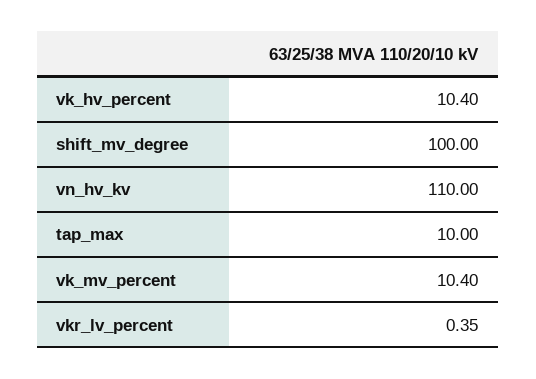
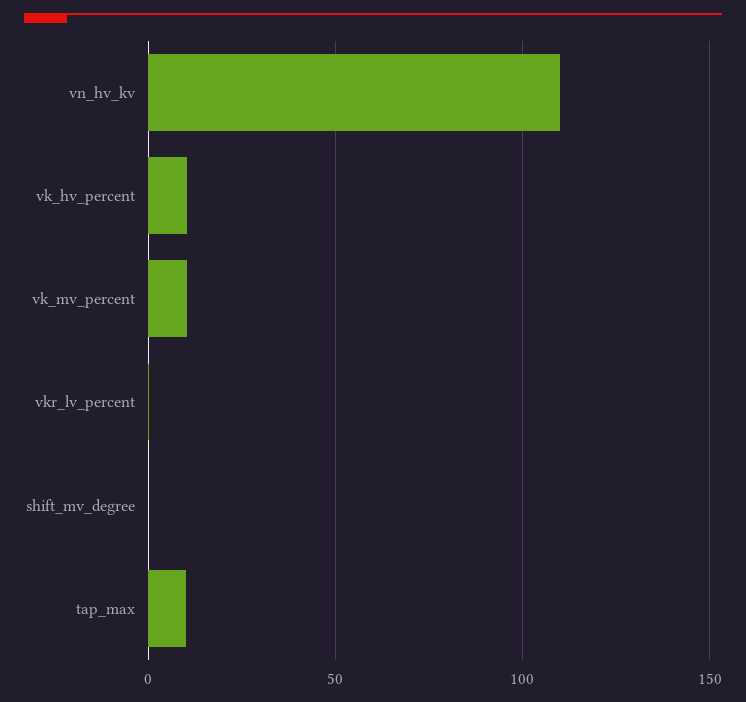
  {
    "vk_hv_percent": 10.4,
-   "shift_mv_degree": 100,
+   "shift_mv_degree": 0,
    "vn_hv_kv": 110,
    "tap_max": 10,
    "vk_mv_percent": 10.4,
    "vkr_lv_percent": 0.35
  }

